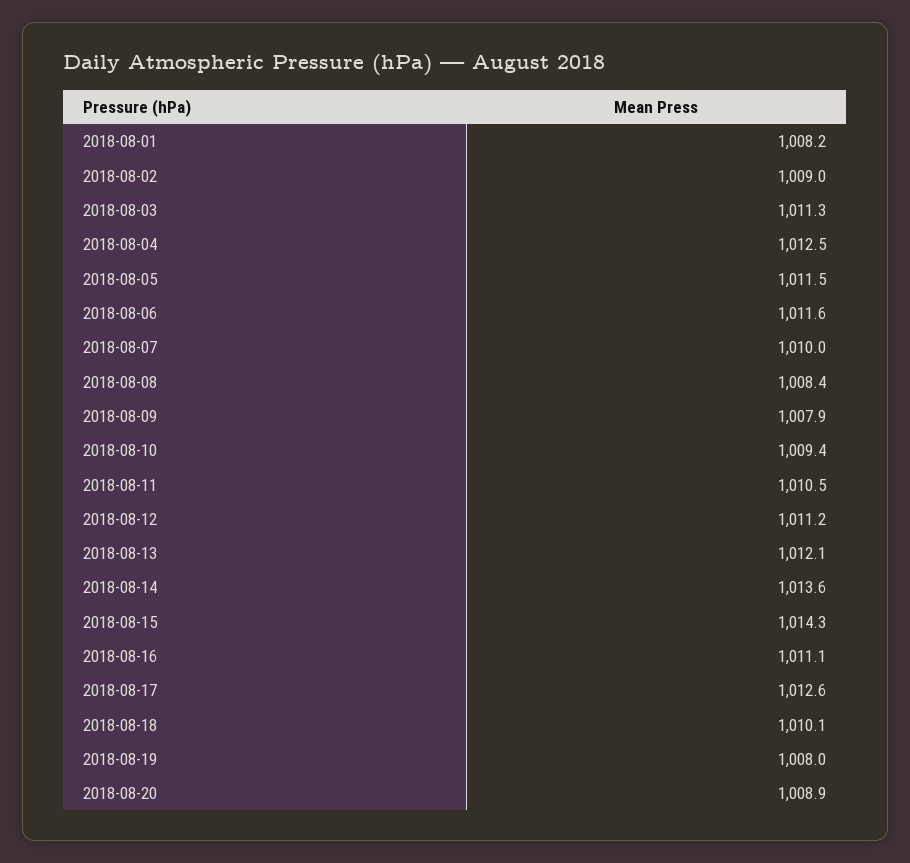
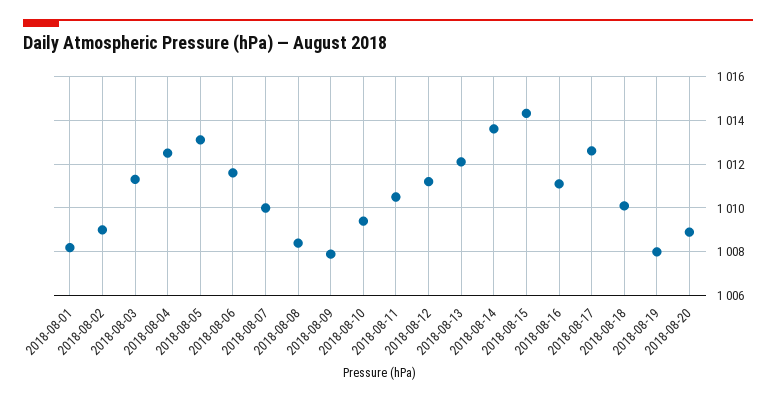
  {
    "2018-08-01": 1008.2,
    "2018-08-02": 1009,
    "2018-08-03": 1011.3,
    "2018-08-04": 1012.5,
-   "2018-08-05": 1011.5,
+   "2018-08-05": 1013,
    "2018-08-06": 1011.6,
    "2018-08-07": 1010,
    "2018-08-08": 1008.4,
    "2018-08-09": 1007.9,
    "2018-08-10": 1009.4,
    "2018-08-11": 1010.5,
    "2018-08-12": 1011.2,
    "2018-08-13": 1012.1,
    "2018-08-14": 1013.6,
    "2018-08-15": 1014.3,
    "2018-08-16": 1011.1,
    "2018-08-17": 1012.6,
    "2018-08-18": 1010.1,
    "2018-08-19": 1008,
    "2018-08-20": 1008.9
  }

